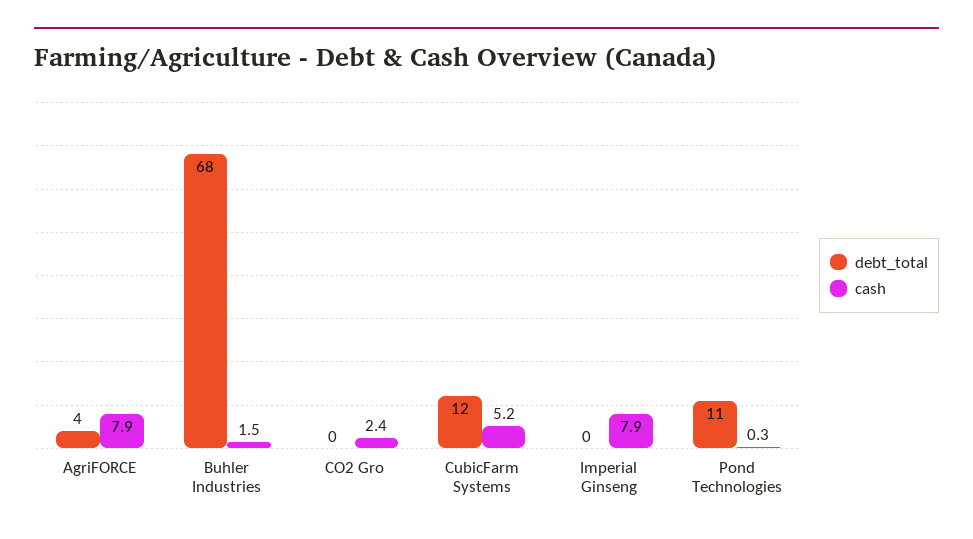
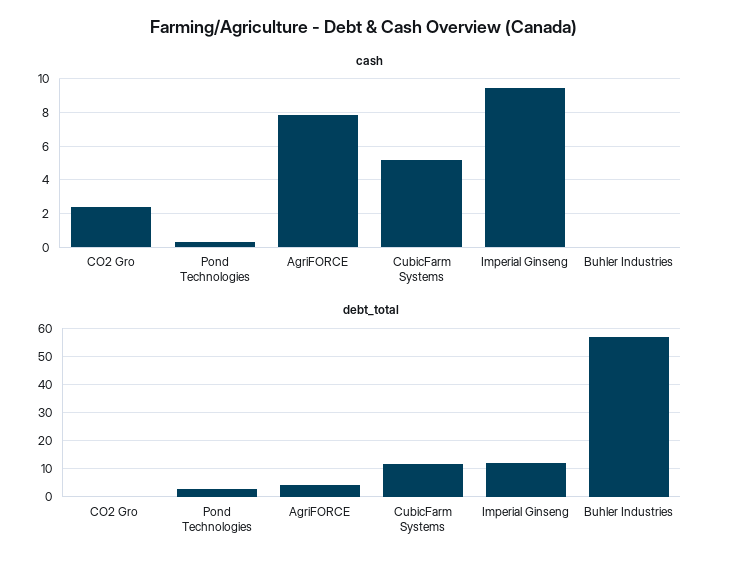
  {
    "debt_total": {
      "AgriFORCE": 4,
-     "Buhler Industries": 68,
+     "Buhler Industries": 57.5,
      "CO2 Gro": 0,
      "CubicFarm Systems": 12,
-     "Imperial Ginseng": 0,
+     "Imperial Ginseng": 12.5,
-     "Pond Technologies": 11
+     "Pond Technologies": 2.5
    },
    "cash": {
      "AgriFORCE": 7.9,
-     "Buhler Industries": 1.5,
+     "Buhler Industries": 0,
      "CO2 Gro": 2.4,
      "CubicFarm Systems": 5.2,
-     "Imperial Ginseng": 7.9,
+     "Imperial Ginseng": 9.5,
      "Pond Technologies": 0.3
    }
  }

